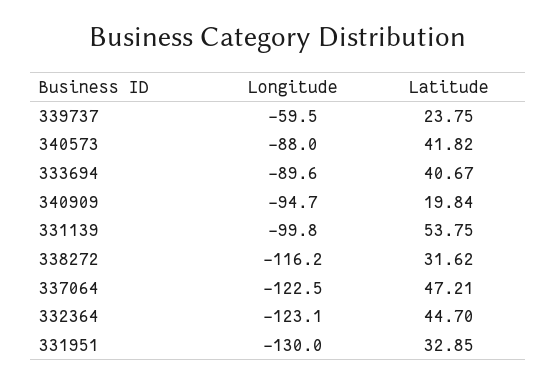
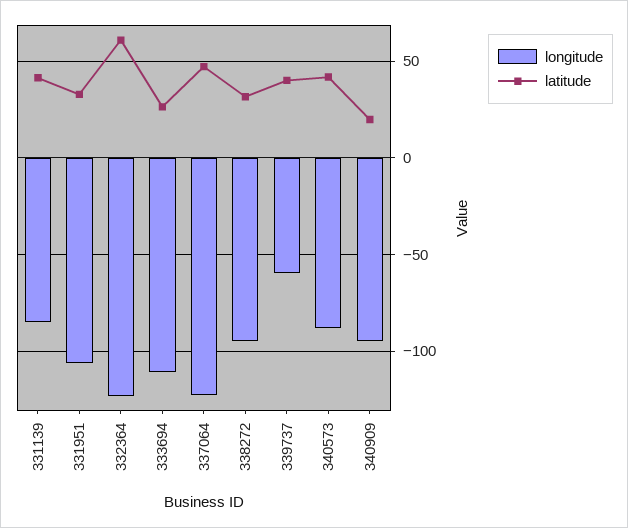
  {
    "Longitude": {
      "339737": -59.5,
      "340573": -88,
-     "333694": -89.6,
+     "333694": -110,
      "340909": -94.7,
-     "331139": -99.8,
+     "331139": -85,
-     "338272": -116.2,
+     "338272": -95,
      "337064": -122.5,
      "332364": -123.1,
-     "331951": -130
+     "331951": -105
    },
    "Latitude": {
-     "339737": 23.75,
+     "339737": 40,
      "340573": 41.82,
-     "333694": 40.67,
+     "333694": 25,
      "340909": 19.84,
-     "331139": 53.75,
+     "331139": 40,
      "338272": 31.62,
      "337064": 47.21,
-     "332364": 44.7,
+     "332364": 60,
      "331951": 32.85
    }
  }

